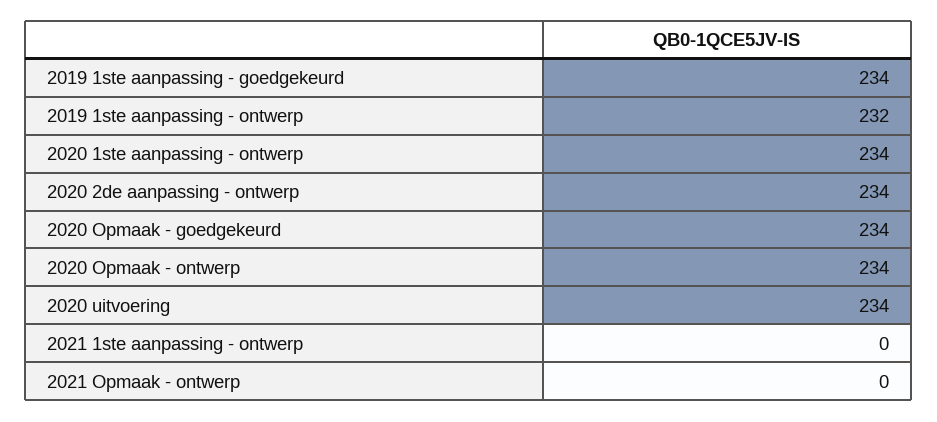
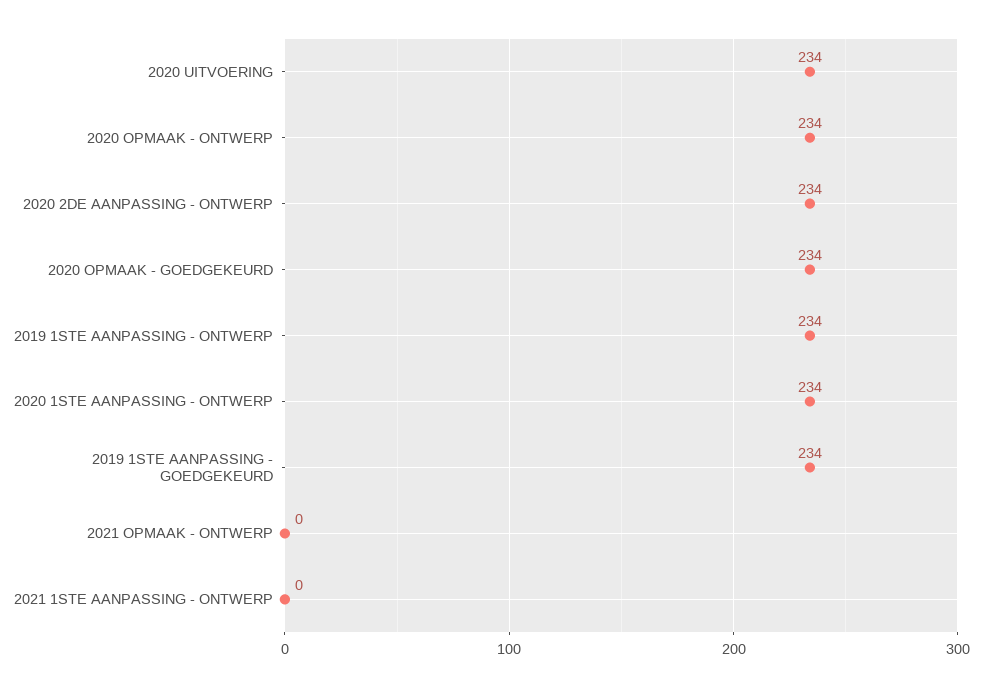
  {
    "2019 1ste aanpassing - goedgekeurd": 234,
-   "2019 1ste aanpassing - ontwerp": 232,
+   "2019 1ste aanpassing - ontwerp": 234,
    "2020 1ste aanpassing - ontwerp": 234,
    "2020 2de aanpassing - ontwerp": 234,
    "2020 Opmaak - goedgekeurd": 234,
    "2020 Opmaak - ontwerp": 234,
    "2020 uitvoering": 234,
    "2021 1ste aanpassing - ontwerp": 0,
    "2021 Opmaak - ontwerp": 0
  }

